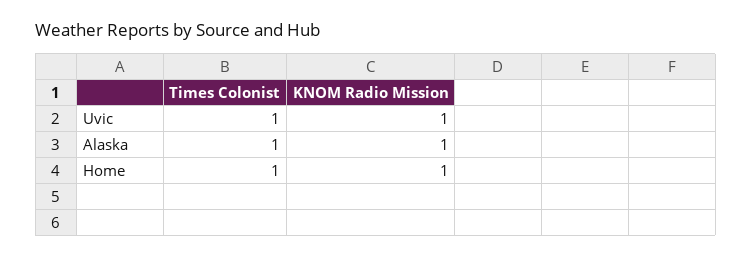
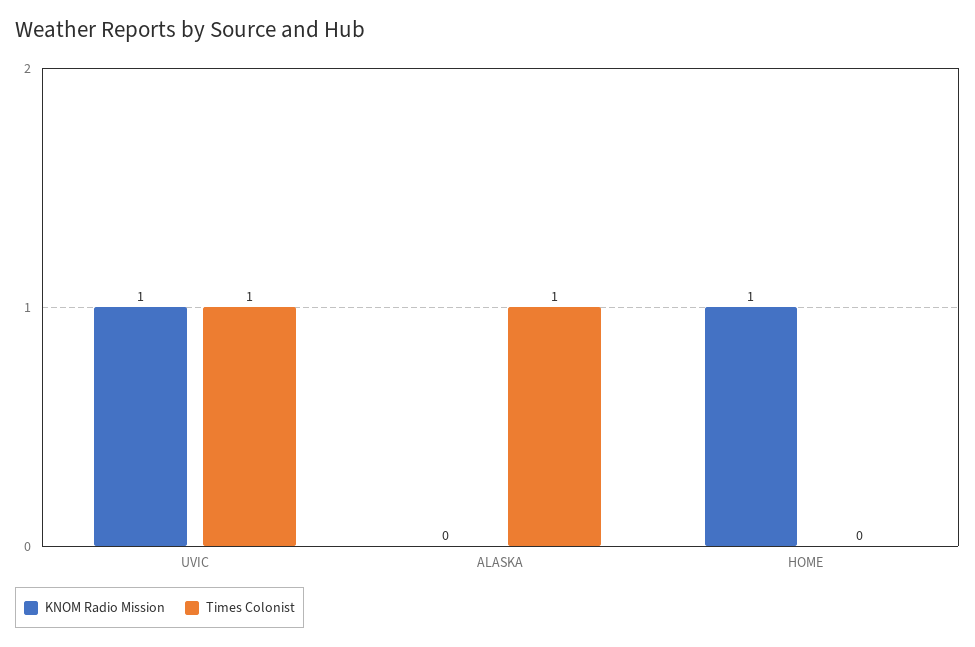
  {
    "Times Colonist": {
      "Uvic": 1,
      "Alaska": 1,
-     "Home": 1
+     "Home": 0
    },
    "KNOM Radio Mission": {
      "Uvic": 1,
-     "Alaska": 1,
+     "Alaska": 0,
      "Home": 1
    }
  }

